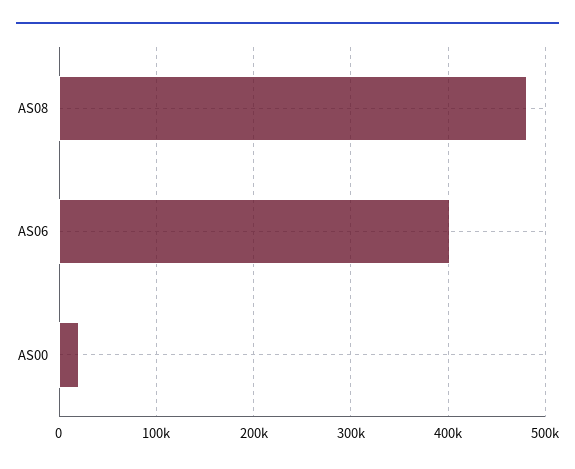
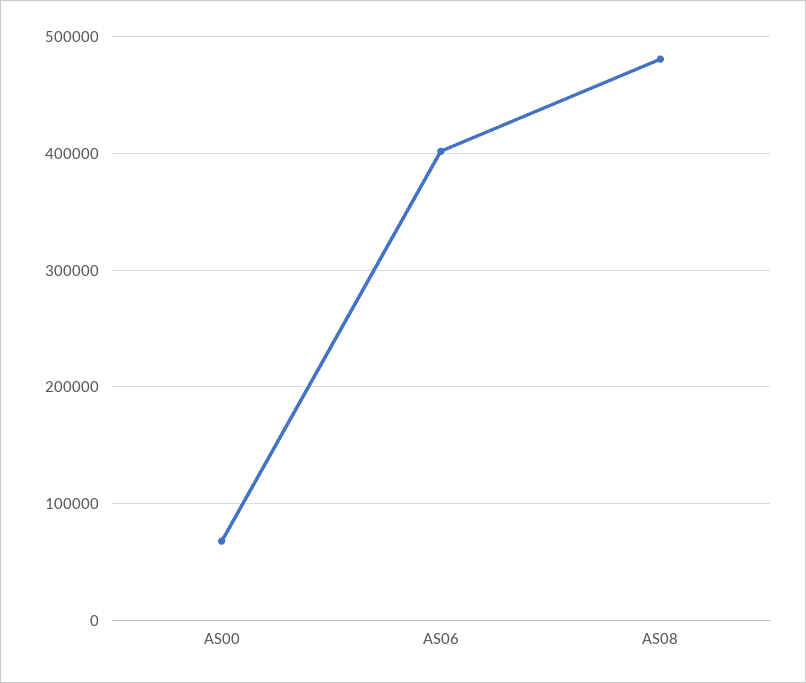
  {
    "AS08": 480000,
    "AS06": 400000,
-   "AS00": 20000
+   "AS00": 70000
  }

